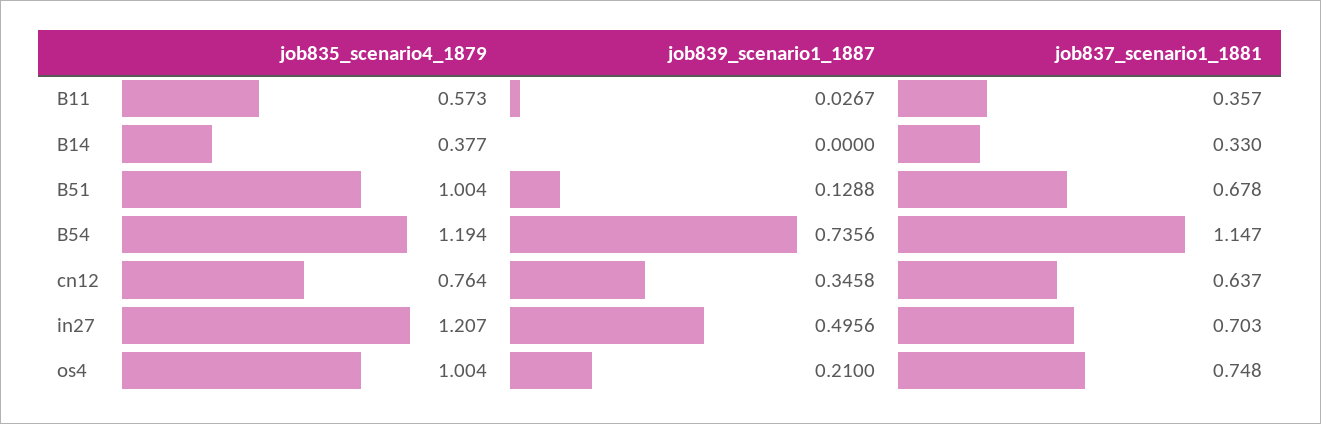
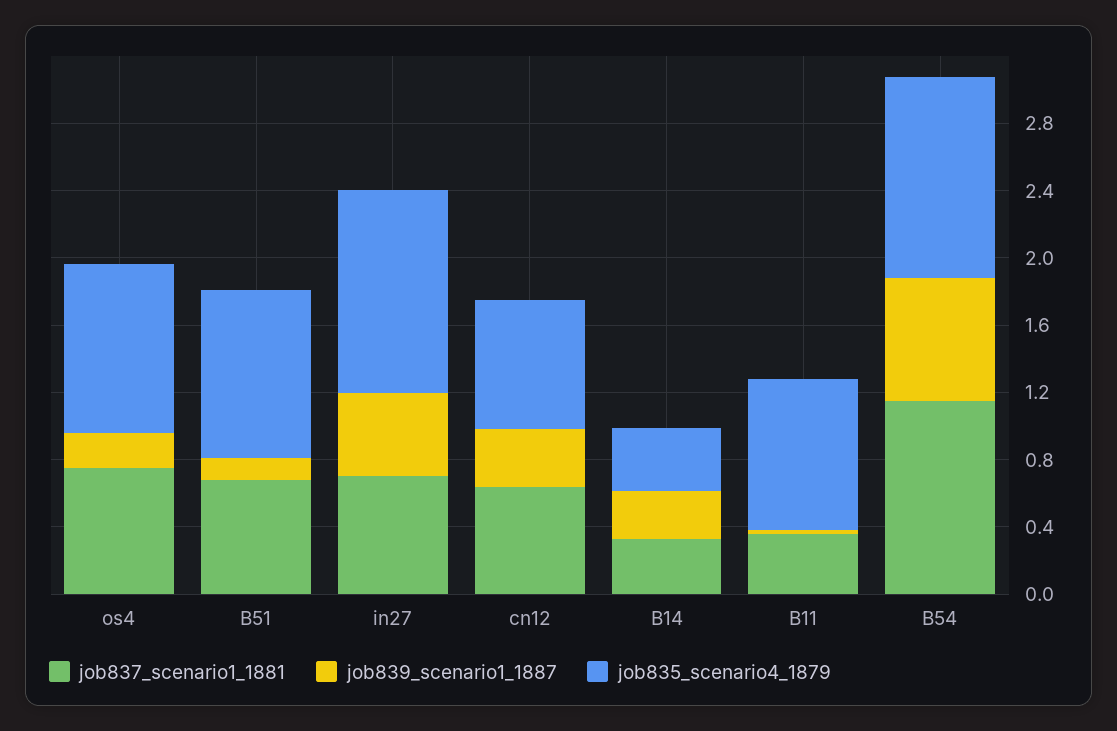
  {
    "job835_scenario4_1879": {
-     "B11": 0.573,
+     "B11": 0.9,
      "B14": 0.377,
      "B51": 1.004,
      "B54": 1.194,
      "cn12": 0.764,
      "in27": 1.207,
      "os4": 1.004
    },
    "job839_scenario1_1887": {
      "B11": 0.0267,
-     "B14": 0,
+     "B14": 0.3,
      "B51": 0.1288,
      "B54": 0.7356,
      "cn12": 0.3458,
      "in27": 0.4956,
      "os4": 0.21
    },
    "job837_scenario1_1881": {
      "B11": 0.357,
      "B14": 0.33,
      "B51": 0.678,
      "B54": 1.147,
      "cn12": 0.637,
      "in27": 0.703,
      "os4": 0.748
    }
  }

